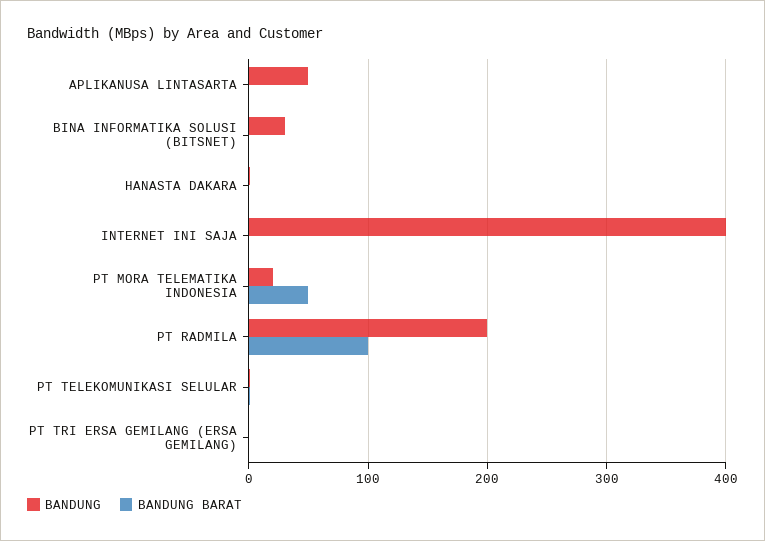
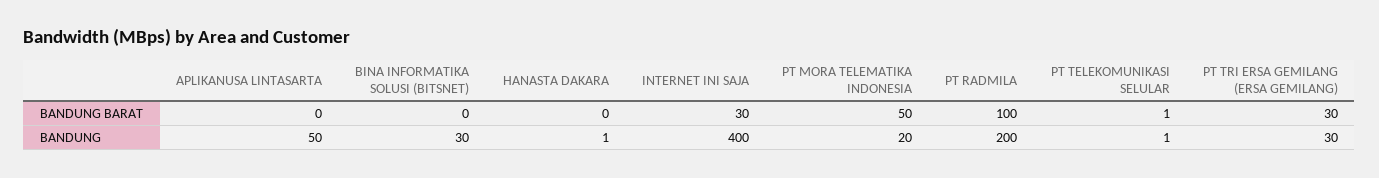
  {
    "BANDUNG": {
      "APLIKANUSA LINTASARTA": 50,
      "BINA INFORMATIKA SOLUSI (BITSNET)": 30,
      "HANASTA DAKARA": 1,
      "INTERNET INI SAJA": 400,
      "PT MORA TELEMATIKA INDONESIA": 20,
      "PT RADMILA": 200,
      "PT TELEKOMUNIKASI SELULAR": 1,
-     "PT TRI ERSA GEMILANG (ERSA GEMILANG)": 0
+     "PT TRI ERSA GEMILANG (ERSA GEMILANG)": 30
    },
    "BANDUNG BARAT": {
      "APLIKANUSA LINTASARTA": 0,
      "BINA INFORMATIKA SOLUSI (BITSNET)": 0,
      "HANASTA DAKARA": 0,
-     "INTERNET INI SAJA": 0,
+     "INTERNET INI SAJA": 30,
      "PT MORA TELEMATIKA INDONESIA": 50,
      "PT RADMILA": 100,
      "PT TELEKOMUNIKASI SELULAR": 1,
-     "PT TRI ERSA GEMILANG (ERSA GEMILANG)": 0
+     "PT TRI ERSA GEMILANG (ERSA GEMILANG)": 30
    }
  }

